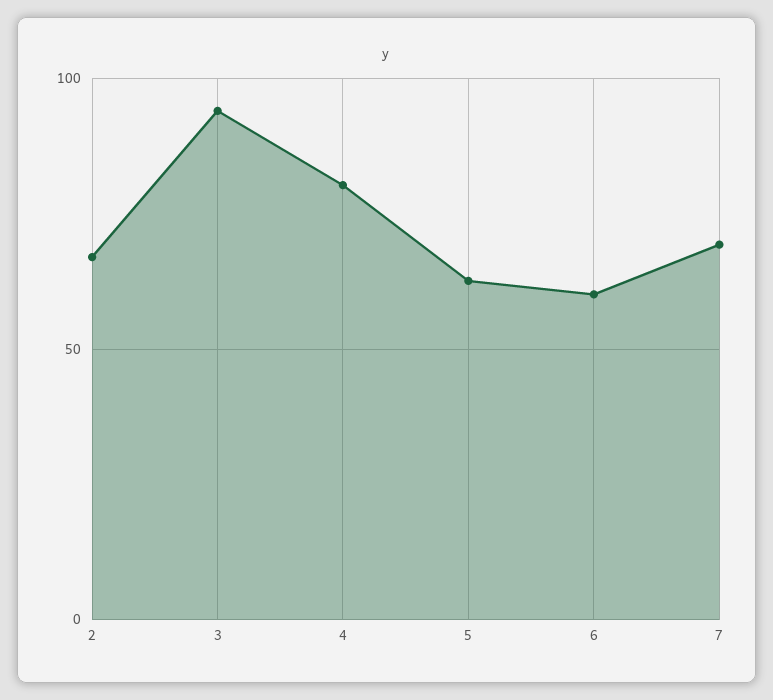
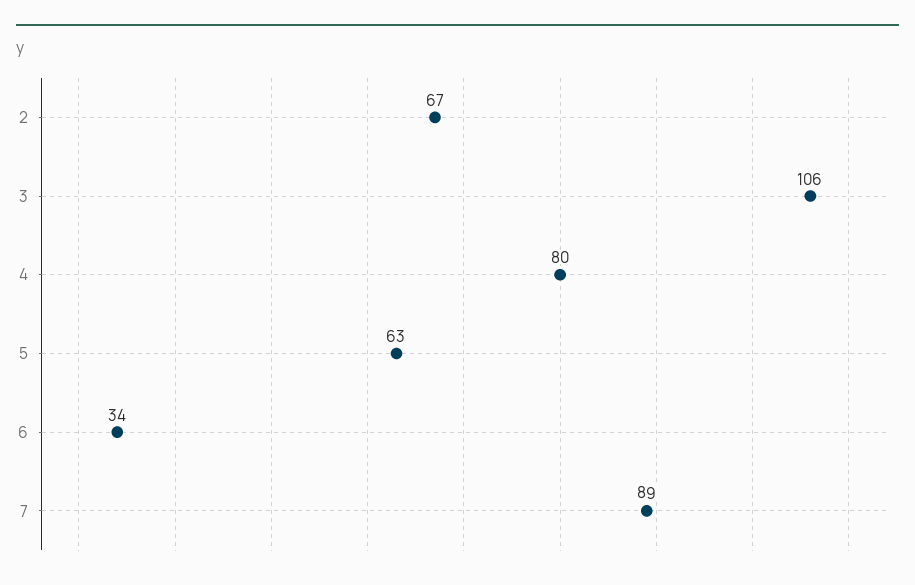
  {
    "2": 67,
-   "3": 95,
+   "3": 106,
    "4": 80,
    "5": 63,
-   "6": 60,
+   "6": 34,
-   "7": 70
+   "7": 89
  }

